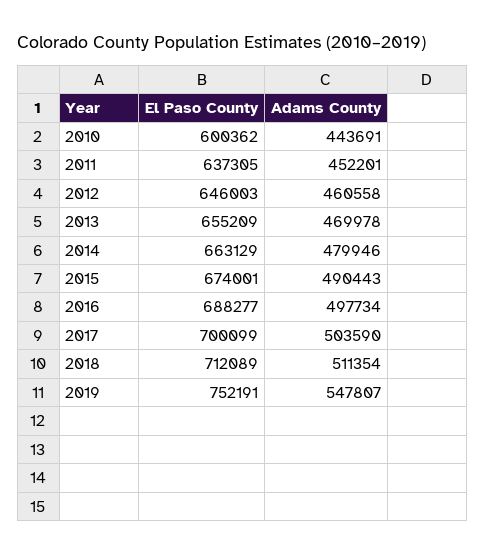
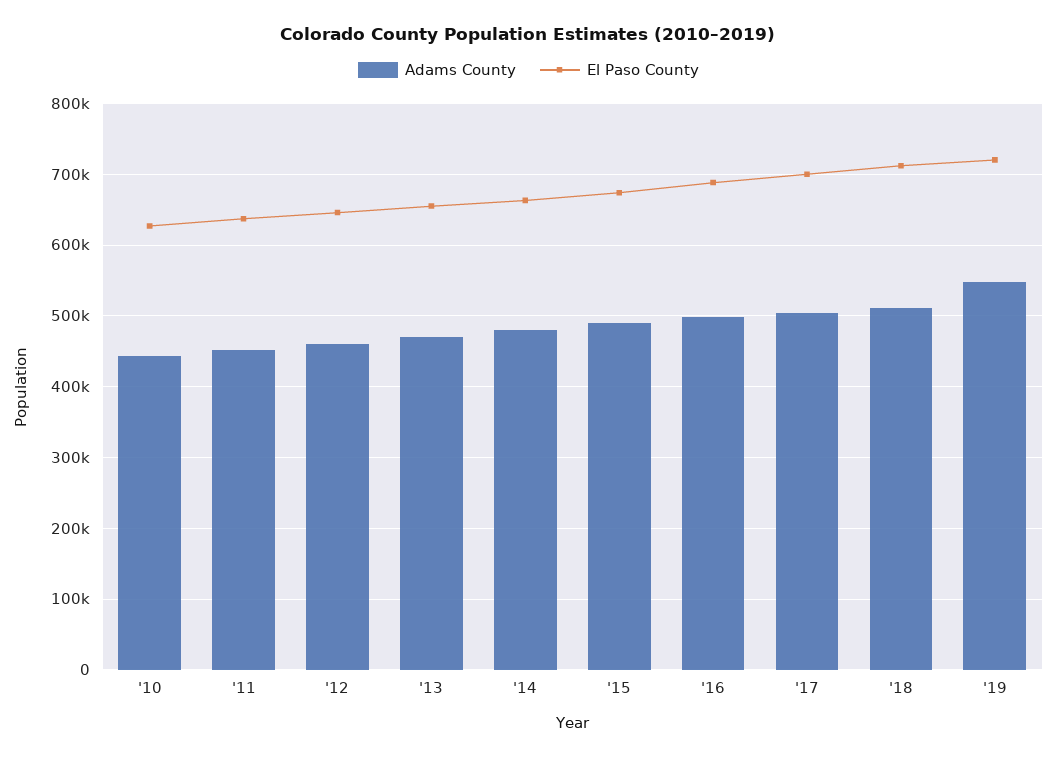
  {
    "El Paso County": {
-     "2010": 600362,
+     "2010": 630000,
      "2011": 637305,
      "2012": 646003,
      "2013": 655209,
      "2014": 663129,
      "2015": 674001,
      "2016": 688277,
      "2017": 700099,
      "2018": 712089,
-     "2019": 752191
+     "2019": 720000
    },
    "Adams County": {
      "2010": 443691,
      "2011": 452201,
      "2012": 460558,
      "2013": 469978,
      "2014": 479946,
      "2015": 490443,
      "2016": 497734,
      "2017": 503590,
      "2018": 511354,
      "2019": 547807
    }
  }

